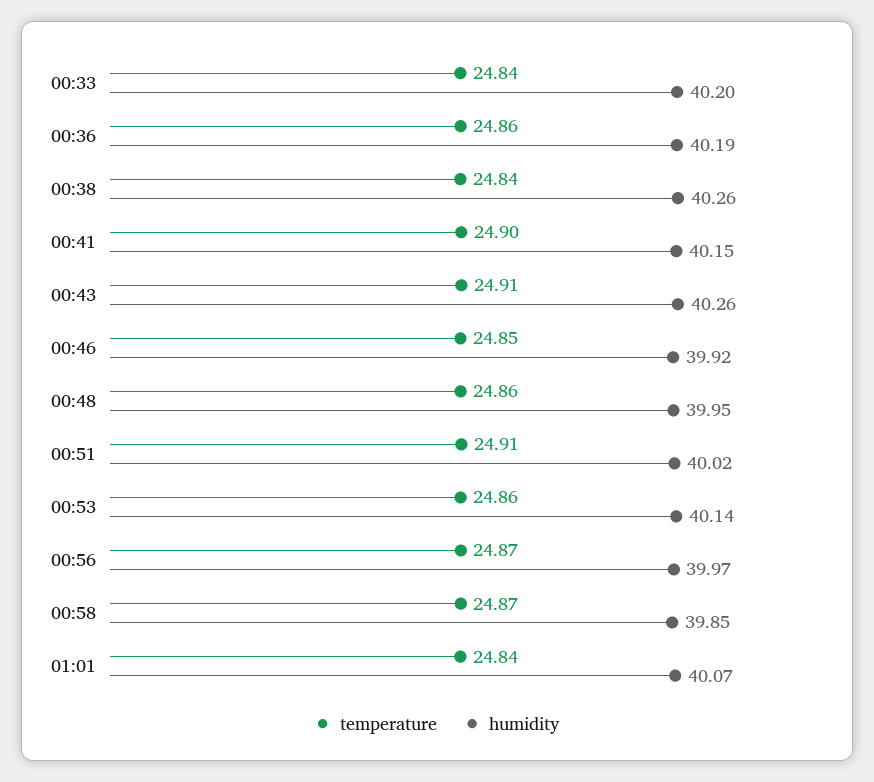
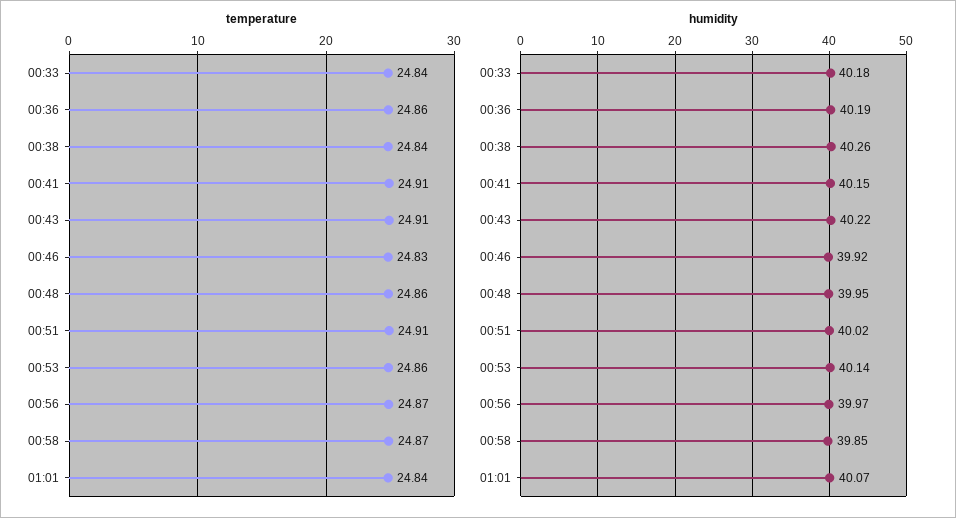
  {
    "temperature": {
      "00:33": 24.84,
      "00:36": 24.86,
      "00:38": 24.84,
-     "00:41": 24.9,
+     "00:41": 24.91,
      "00:43": 24.91,
-     "00:46": 24.85,
+     "00:46": 24.83,
      "00:48": 24.86,
      "00:51": 24.91,
      "00:53": 24.86,
      "00:56": 24.87,
      "00:58": 24.87,
      "01:01": 24.84
    },
    "humidity": {
-     "00:33": 40.2,
+     "00:33": 40.18,
      "00:36": 40.19,
      "00:38": 40.26,
      "00:41": 40.15,
-     "00:43": 40.26,
+     "00:43": 40.22,
      "00:46": 39.92,
      "00:48": 39.95,
      "00:51": 40.02,
      "00:53": 40.14,
      "00:56": 39.97,
      "00:58": 39.85,
      "01:01": 40.07
    }
  }

